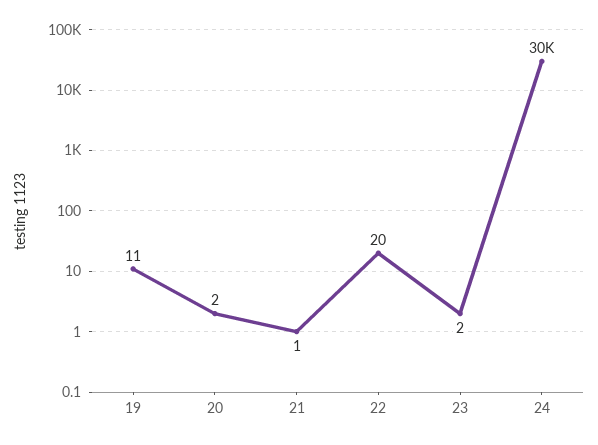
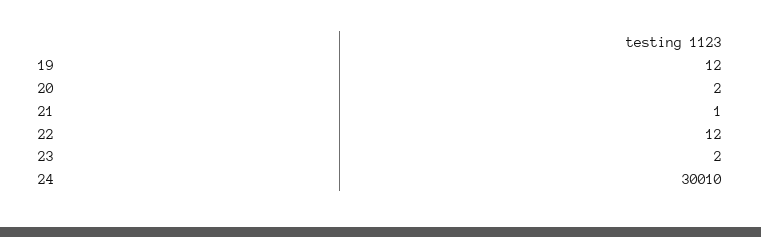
  {
-   "19": 11,
+   "19": 12,
    "20": 2,
    "21": 1,
-   "22": 20,
+   "22": 12,
    "23": 2,
-   "24": 30000
+   "24": 30010
  }

